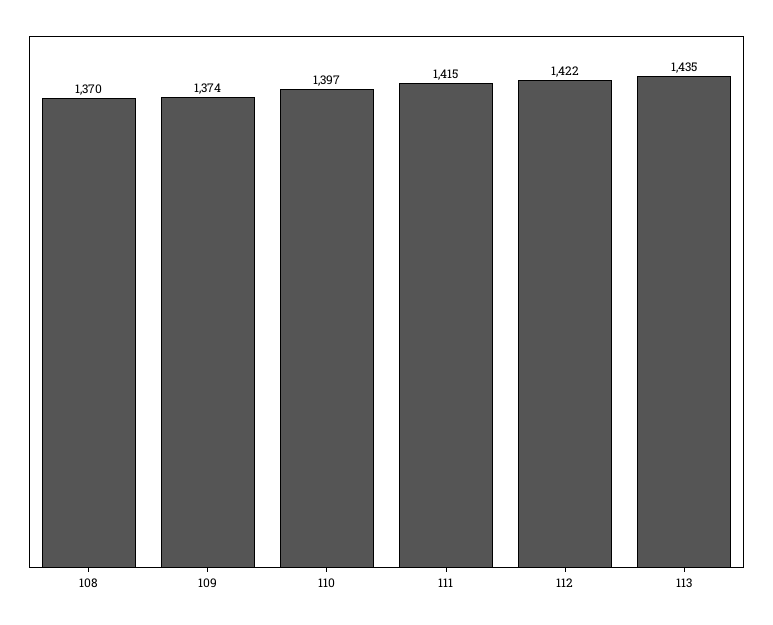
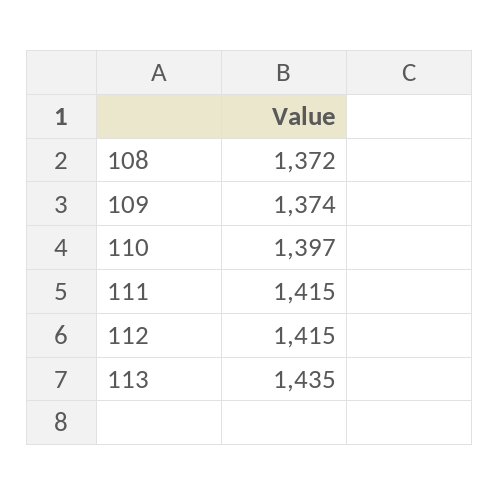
  {
-   "108": 1370,
+   "108": 1372,
    "109": 1374,
    "110": 1397,
    "111": 1415,
-   "112": 1422,
+   "112": 1415,
    "113": 1435
  }

